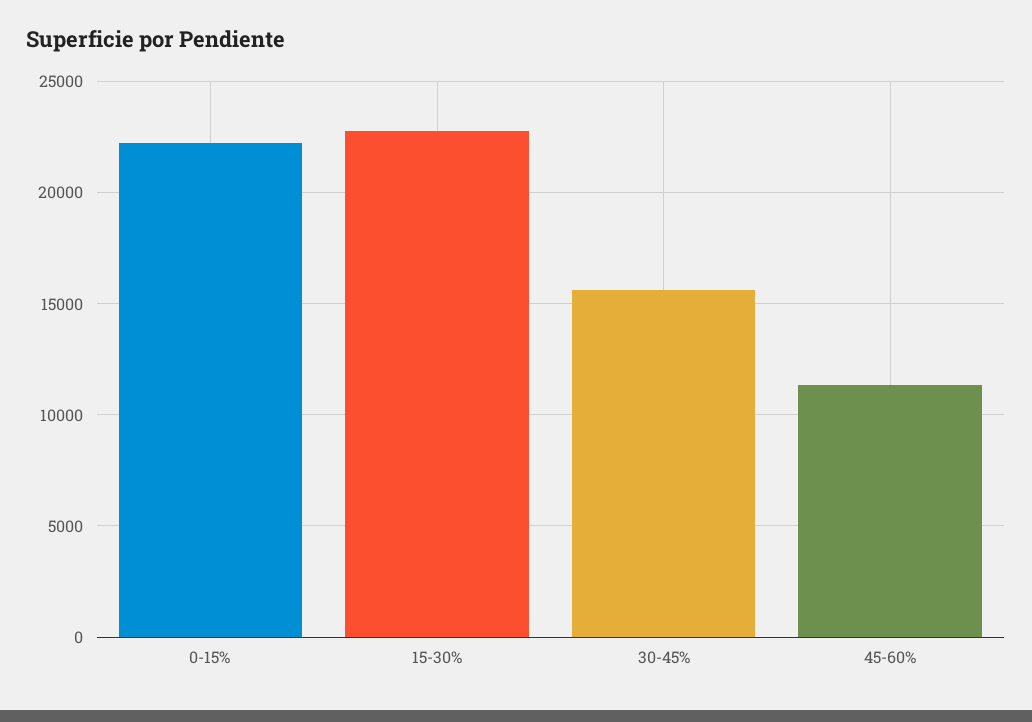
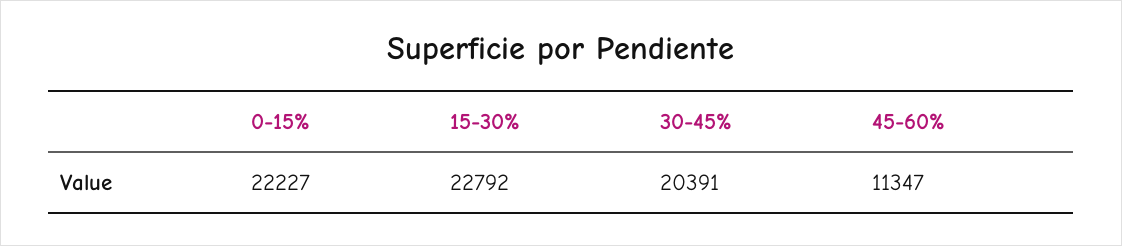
  {
    "0-15%": 22227,
    "15-30%": 22792,
-   "30-45%": 15500,
+   "30-45%": 20391,
    "45-60%": 11347
  }

